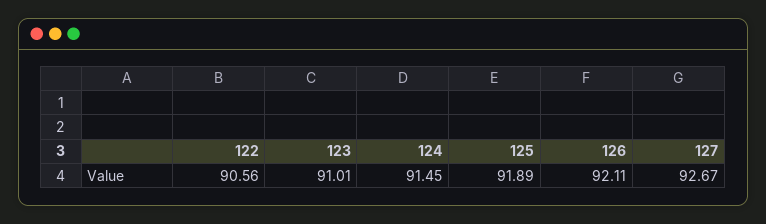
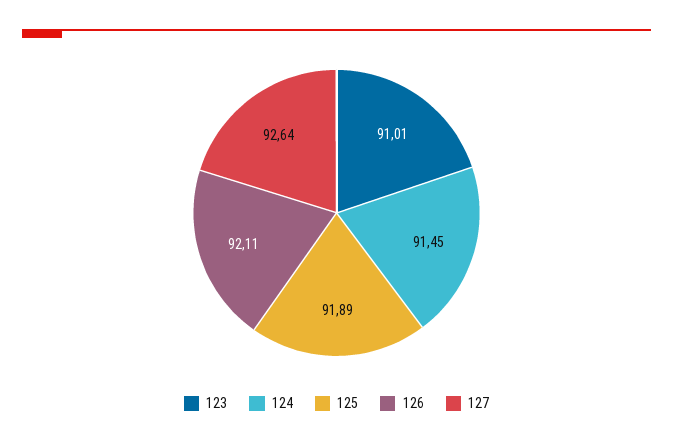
  {
-   "122": 90.56,
    "123": 91.01,
    "124": 91.45,
    "125": 91.89,
    "126": 92.11,
-   "127": 92.67
+   "127": 92.64
  }

